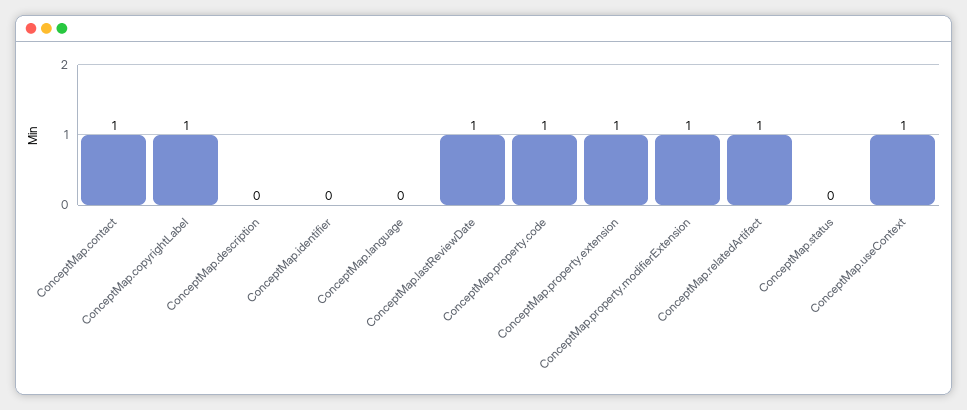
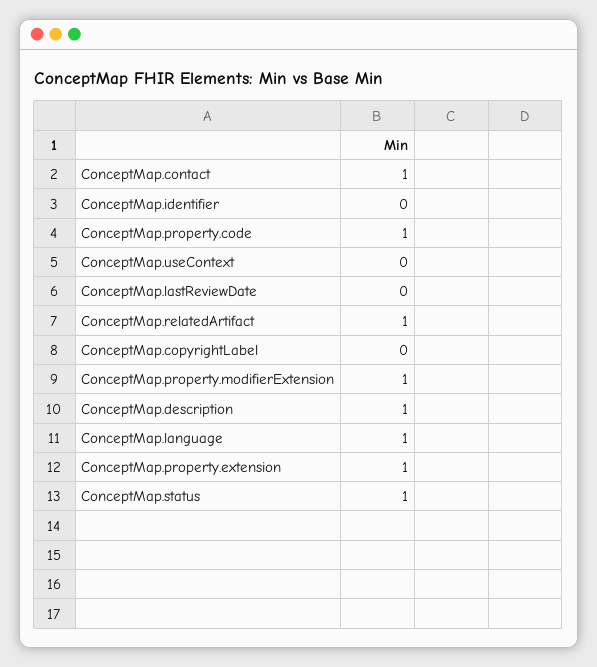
  {
    "ConceptMap.contact": 1,
-   "ConceptMap.copyrightLabel": 1,
+   "ConceptMap.copyrightLabel": 0,
-   "ConceptMap.description": 0,
+   "ConceptMap.description": 1,
    "ConceptMap.identifier": 0,
-   "ConceptMap.language": 0,
+   "ConceptMap.language": 1,
-   "ConceptMap.lastReviewDate": 1,
+   "ConceptMap.lastReviewDate": 0,
    "ConceptMap.property.code": 1,
    "ConceptMap.property.extension": 1,
    "ConceptMap.property.modifierExtension": 1,
    "ConceptMap.relatedArtifact": 1,
-   "ConceptMap.status": 0,
+   "ConceptMap.status": 1,
-   "ConceptMap.useContext": 1
+   "ConceptMap.useContext": 0
  }

